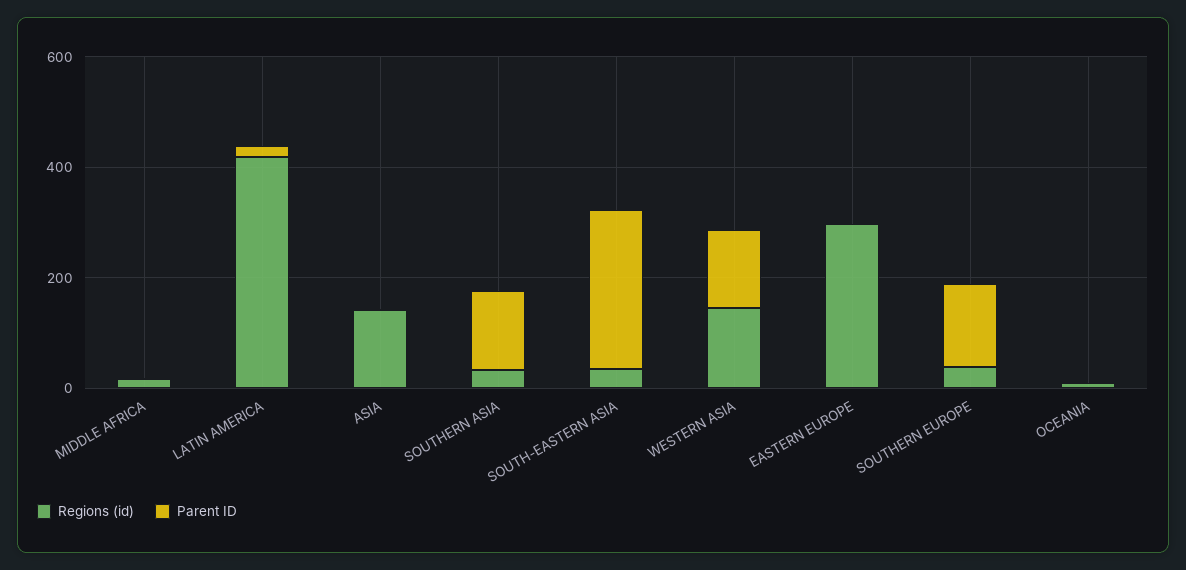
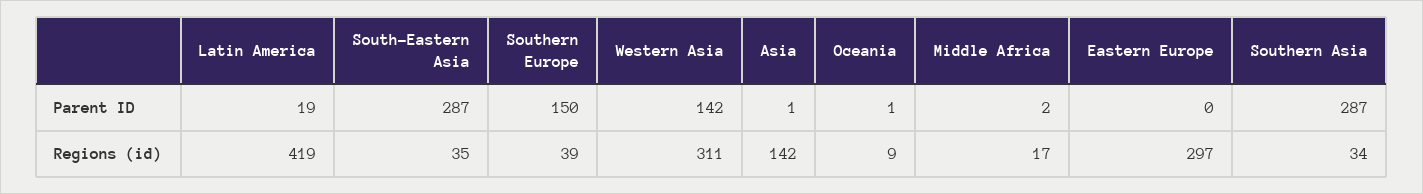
  {
    "Regions (id)": {
      "MIDDLE AFRICA": 17,
      "LATIN AMERICA": 419,
      "ASIA": 142,
      "SOUTHERN ASIA": 34,
      "SOUTH-EASTERN ASIA": 35,
-     "WESTERN ASIA": 150,
+     "WESTERN ASIA": 311,
      "EASTERN EUROPE": 297,
      "SOUTHERN EUROPE": 39,
      "OCEANIA": 9
    },
    "Parent ID": {
      "MIDDLE AFRICA": 2,
      "LATIN AMERICA": 19,
      "ASIA": 1,
-     "SOUTHERN ASIA": 150,
+     "SOUTHERN ASIA": 287,
      "SOUTH-EASTERN ASIA": 287,
      "WESTERN ASIA": 142,
      "EASTERN EUROPE": 0,
      "SOUTHERN EUROPE": 150,
      "OCEANIA": 1
    }
  }

